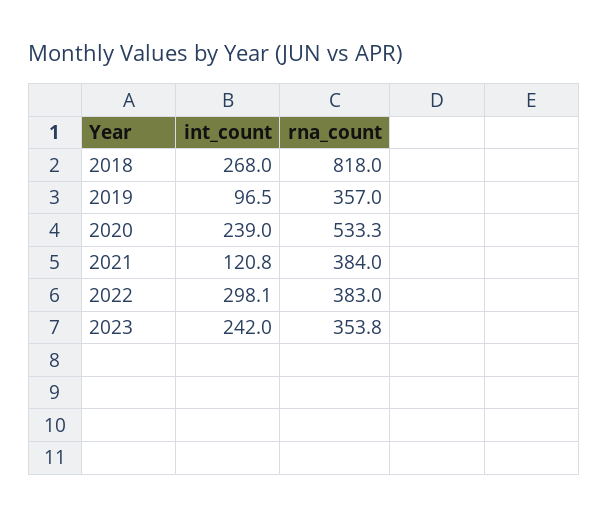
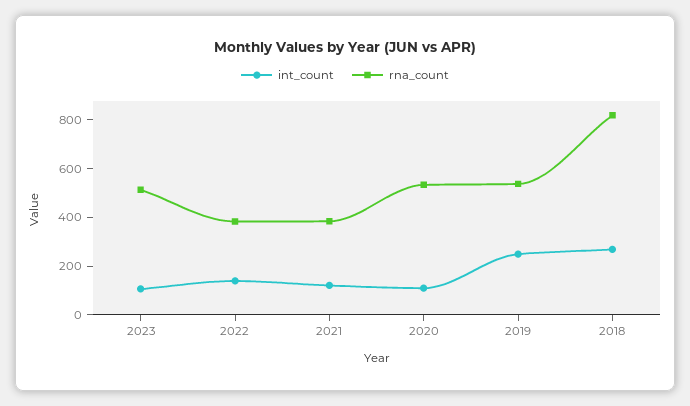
  {
    "int_count": {
      "2018": 268,
-     "2019": 96.5,
+     "2019": 250,
-     "2020": 239,
+     "2020": 100,
      "2021": 120.8,
-     "2022": 298.1,
+     "2022": 150,
-     "2023": 242
+     "2023": 100
    },
    "rna_count": {
      "2018": 818,
-     "2019": 357,
+     "2019": 550,
      "2020": 533.3,
      "2021": 384,
      "2022": 383,
-     "2023": 353.8
+     "2023": 500
    }
  }

